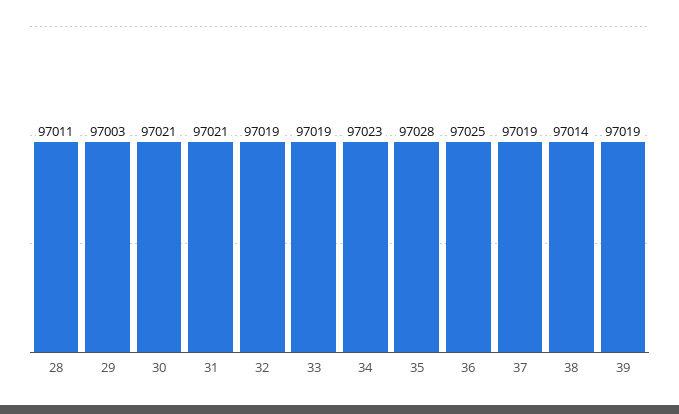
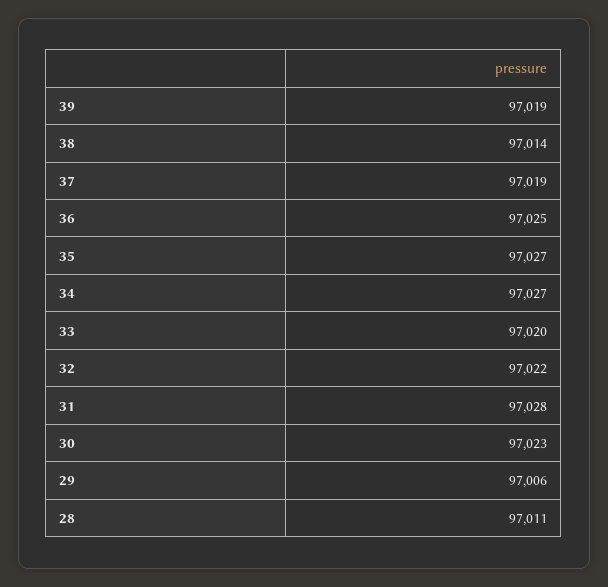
  {
    "28": 97011,
-   "29": 97003,
+   "29": 97006,
-   "30": 97021,
+   "30": 97023,
-   "31": 97021,
+   "31": 97028,
-   "32": 97019,
+   "32": 97022,
-   "33": 97019,
+   "33": 97020,
-   "34": 97023,
+   "34": 97027,
-   "35": 97028,
+   "35": 97027,
    "36": 97025,
    "37": 97019,
    "38": 97014,
    "39": 97019
  }

